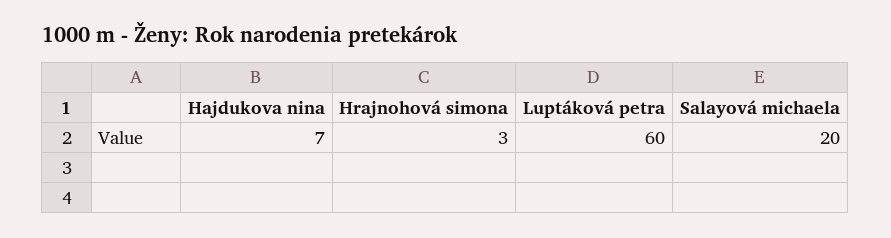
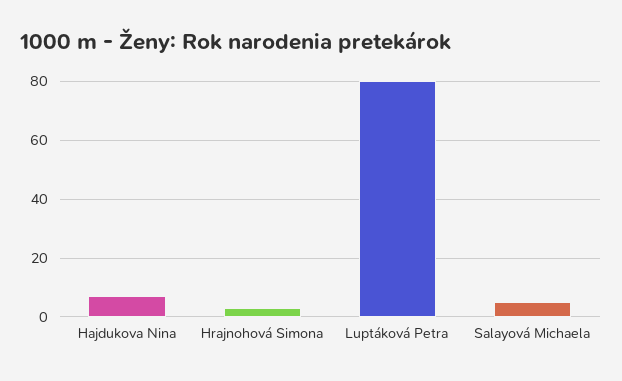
  {
    "Hajdukova nina": 7,
    "Hrajnohová simona": 3,
-   "Luptáková petra": 60,
+   "Luptáková petra": 80,
-   "Salayová michaela": 20
+   "Salayová michaela": 5
  }

